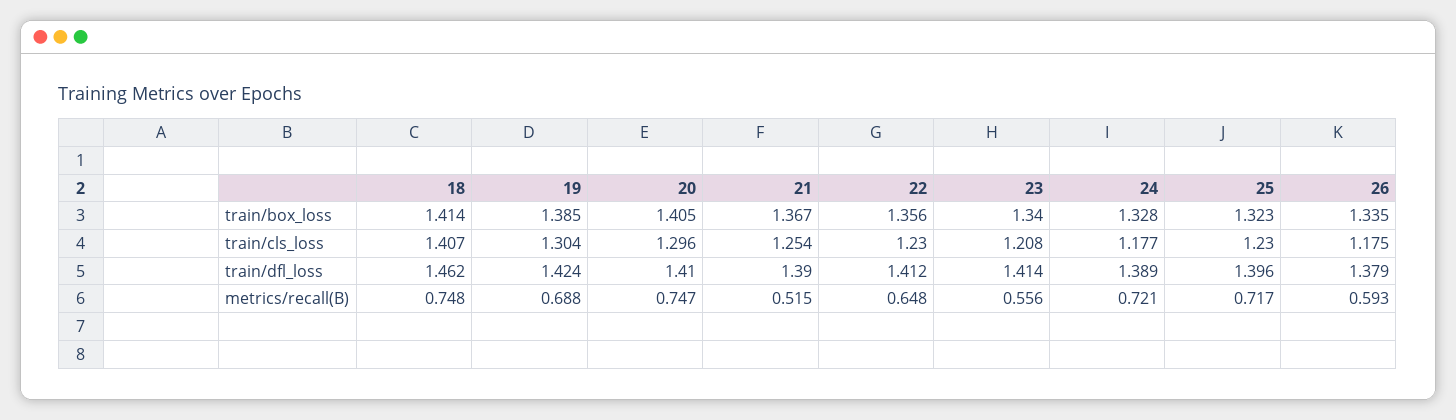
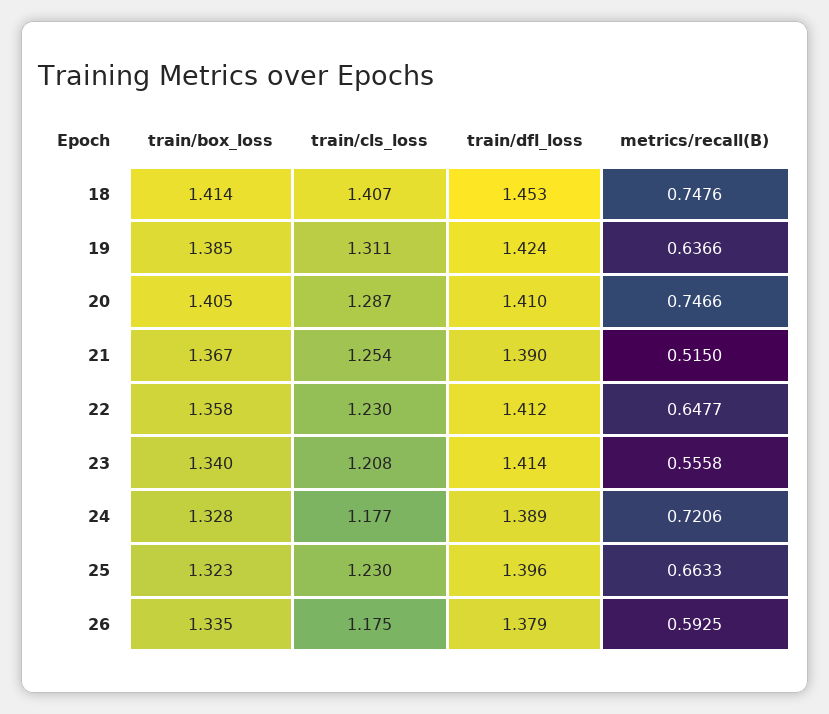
  {
    "18": {
      "train/box_loss": 1.414,
      "train/cls_loss": 1.407,
-     "train/dfl_loss": 1.462,
+     "train/dfl_loss": 1.453,
      "metrics/recall(B)": 0.7476
    },
    "19": {
      "train/box_loss": 1.385,
-     "train/cls_loss": 1.304,
+     "train/cls_loss": 1.311,
      "train/dfl_loss": 1.424,
-     "metrics/recall(B)": 0.688
+     "metrics/recall(B)": 0.6366
    },
    "20": {
      "train/box_loss": 1.405,
-     "train/cls_loss": 1.296,
+     "train/cls_loss": 1.287,
      "train/dfl_loss": 1.41,
      "metrics/recall(B)": 0.7466
    },
    "21": {
      "train/box_loss": 1.367,
      "train/cls_loss": 1.254,
      "train/dfl_loss": 1.39,
      "metrics/recall(B)": 0.515
    },
    "22": {
-     "train/box_loss": 1.356,
+     "train/box_loss": 1.358,
      "train/cls_loss": 1.23,
      "train/dfl_loss": 1.412,
      "metrics/recall(B)": 0.6477
    },
    "23": {
      "train/box_loss": 1.34,
      "train/cls_loss": 1.208,
      "train/dfl_loss": 1.414,
      "metrics/recall(B)": 0.5558
    },
    "24": {
      "train/box_loss": 1.328,
      "train/cls_loss": 1.177,
      "train/dfl_loss": 1.389,
      "metrics/recall(B)": 0.7206
    },
    "25": {
      "train/box_loss": 1.323,
      "train/cls_loss": 1.23,
      "train/dfl_loss": 1.396,
-     "metrics/recall(B)": 0.717
+     "metrics/recall(B)": 0.6633
    },
    "26": {
      "train/box_loss": 1.335,
      "train/cls_loss": 1.175,
      "train/dfl_loss": 1.379,
      "metrics/recall(B)": 0.5925
    }
  }

